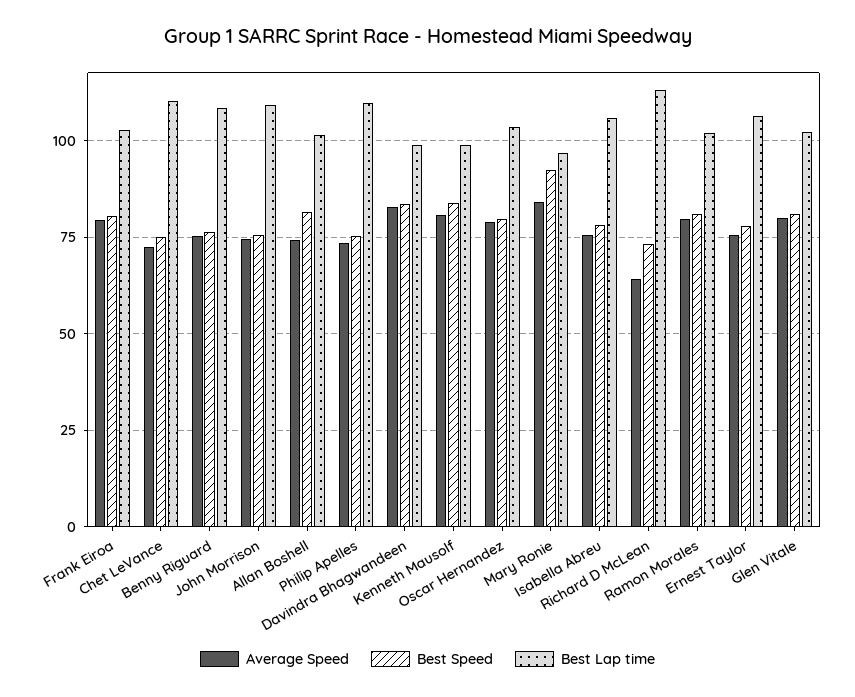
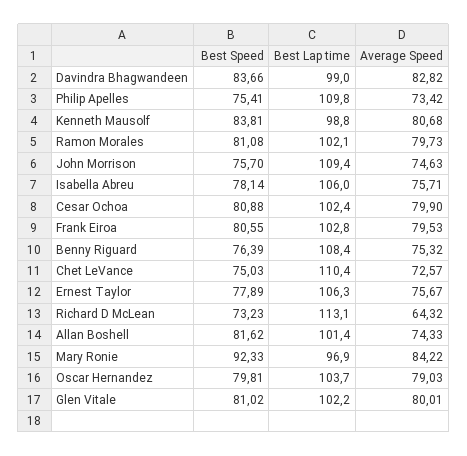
  {
    "Average Speed": {
      "Frank Eiroa": 79.53,
      "Chet LeVance": 72.57,
      "Benny Riguard": 75.32,
      "John Morrison": 74.63,
      "Allan Boshell": 74.33,
      "Philip Apelles": 73.42,
      "Davindra Bhagwandeen": 82.82,
      "Kenneth Mausolf": 80.68,
      "Oscar Hernandez": 79.03,
      "Mary Ronie": 84.22,
      "Isabella Abreu": 75.71,
      "Richard D McLean": 64.32,
      "Ramon Morales": 79.73,
      "Ernest Taylor": 75.67,
-     "Glen Vitale": 80.01
+     "Glen Vitale": 80.01,
+     "Cesar Ochoa": 79.9
    },
    "Best Speed": {
      "Frank Eiroa": 80.55,
      "Chet LeVance": 75.03,
      "Benny Riguard": 76.39,
      "John Morrison": 75.7,
      "Allan Boshell": 81.62,
      "Philip Apelles": 75.41,
      "Davindra Bhagwandeen": 83.66,
      "Kenneth Mausolf": 83.81,
      "Oscar Hernandez": 79.81,
      "Mary Ronie": 92.33,
      "Isabella Abreu": 78.14,
      "Richard D McLean": 73.23,
      "Ramon Morales": 81.08,
      "Ernest Taylor": 77.89,
-     "Glen Vitale": 81.02
+     "Glen Vitale": 81.02,
+     "Cesar Ochoa": 80.88
    },
    "Best Lap time": {
      "Frank Eiroa": 102.8,
      "Chet LeVance": 110.4,
      "Benny Riguard": 108.4,
      "John Morrison": 109.4,
      "Allan Boshell": 101.4,
      "Philip Apelles": 109.8,
      "Davindra Bhagwandeen": 99,
      "Kenneth Mausolf": 98.8,
      "Oscar Hernandez": 103.7,
      "Mary Ronie": 96.9,
      "Isabella Abreu": 106,
      "Richard D McLean": 113.1,
      "Ramon Morales": 102.1,
      "Ernest Taylor": 106.3,
-     "Glen Vitale": 102.2
+     "Glen Vitale": 102.2,
+     "Cesar Ochoa": 102.4
    }
  }

